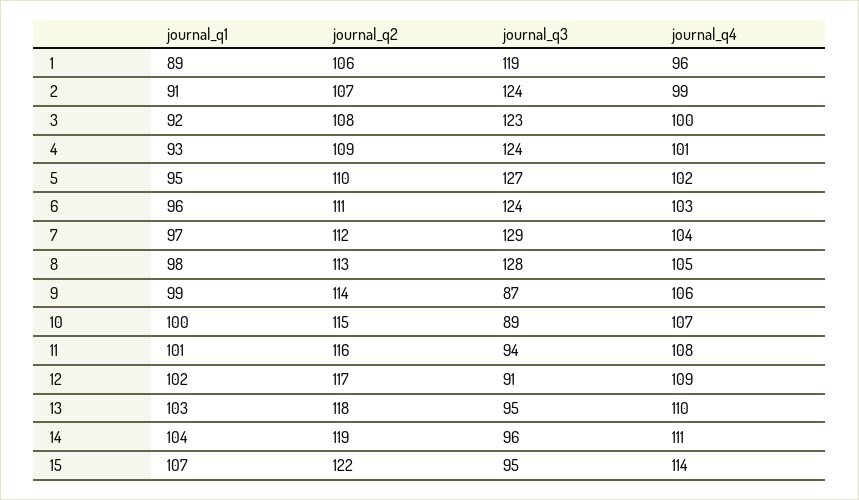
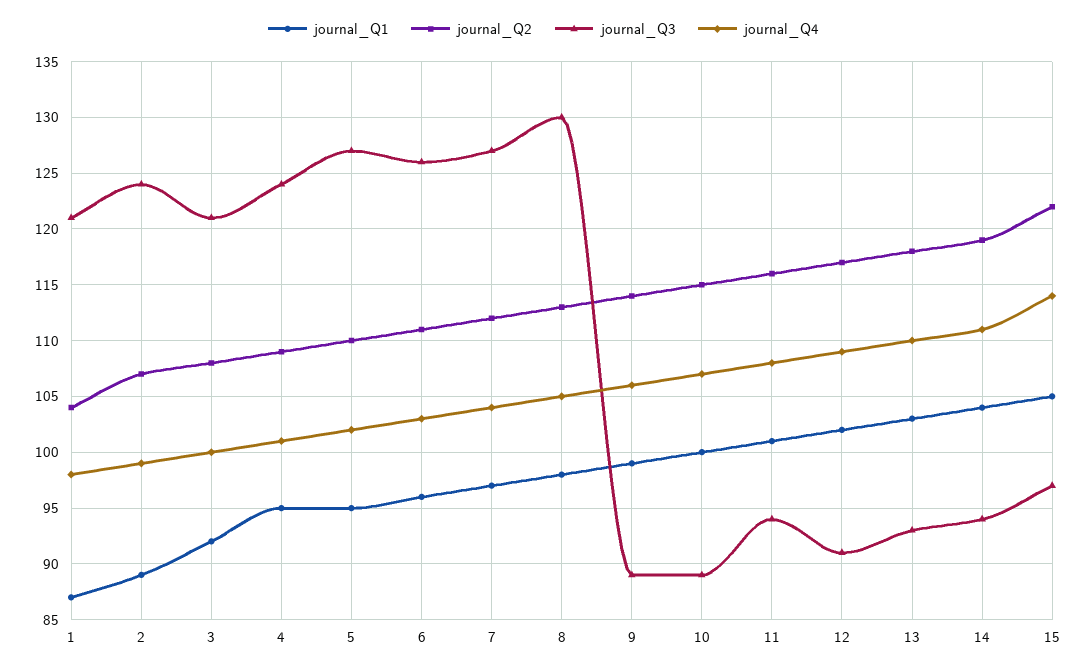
  {
    "journal_q1": {
-     "1": 89,
+     "1": 87,
-     "2": 91,
+     "2": 89,
      "3": 92,
-     "4": 93,
+     "4": 95,
      "5": 95,
      "6": 96,
      "7": 97,
      "8": 98,
      "9": 99,
      "10": 100,
      "11": 101,
      "12": 102,
      "13": 103,
      "14": 104,
-     "15": 107
+     "15": 105
    },
    "journal_q2": {
-     "1": 106,
+     "1": 104,
      "2": 107,
      "3": 108,
      "4": 109,
      "5": 110,
      "6": 111,
      "7": 112,
      "8": 113,
      "9": 114,
      "10": 115,
      "11": 116,
      "12": 117,
      "13": 118,
      "14": 119,
      "15": 122
    },
    "journal_q3": {
-     "1": 119,
+     "1": 121,
      "2": 124,
-     "3": 123,
+     "3": 121,
      "4": 124,
      "5": 127,
-     "6": 124,
+     "6": 126,
-     "7": 129,
+     "7": 127,
-     "8": 128,
+     "8": 130,
-     "9": 87,
+     "9": 89,
      "10": 89,
      "11": 94,
      "12": 91,
-     "13": 95,
+     "13": 93,
-     "14": 96,
+     "14": 94,
-     "15": 95
+     "15": 97
    },
    "journal_q4": {
-     "1": 96,
+     "1": 98,
      "2": 99,
      "3": 100,
      "4": 101,
      "5": 102,
      "6": 103,
      "7": 104,
      "8": 105,
      "9": 106,
      "10": 107,
      "11": 108,
      "12": 109,
      "13": 110,
      "14": 111,
      "15": 114
    }
  }

